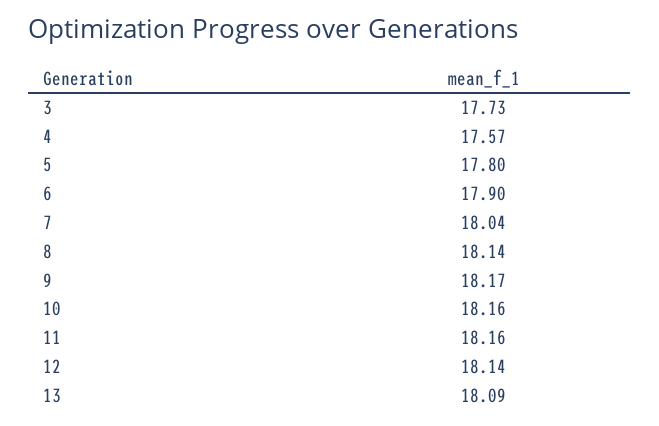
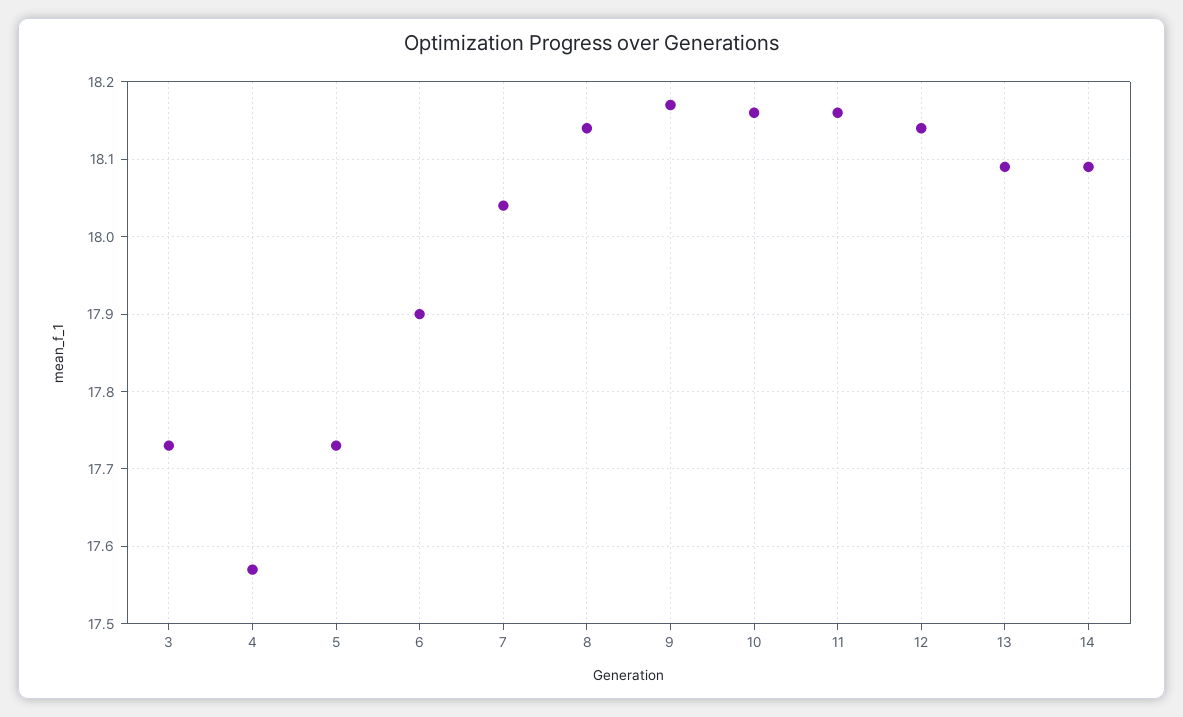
  {
    "3": 17.73,
    "4": 17.57,
-   "5": 17.8,
+   "5": 17.73,
    "6": 17.9,
    "7": 18.04,
    "8": 18.14,
    "9": 18.17,
    "10": 18.16,
    "11": 18.16,
    "12": 18.14,
-   "13": 18.09
+   "13": 18.09,
+   "14": 18.09
  }

